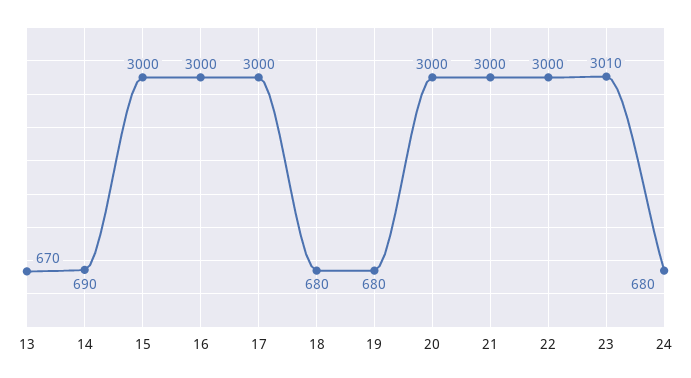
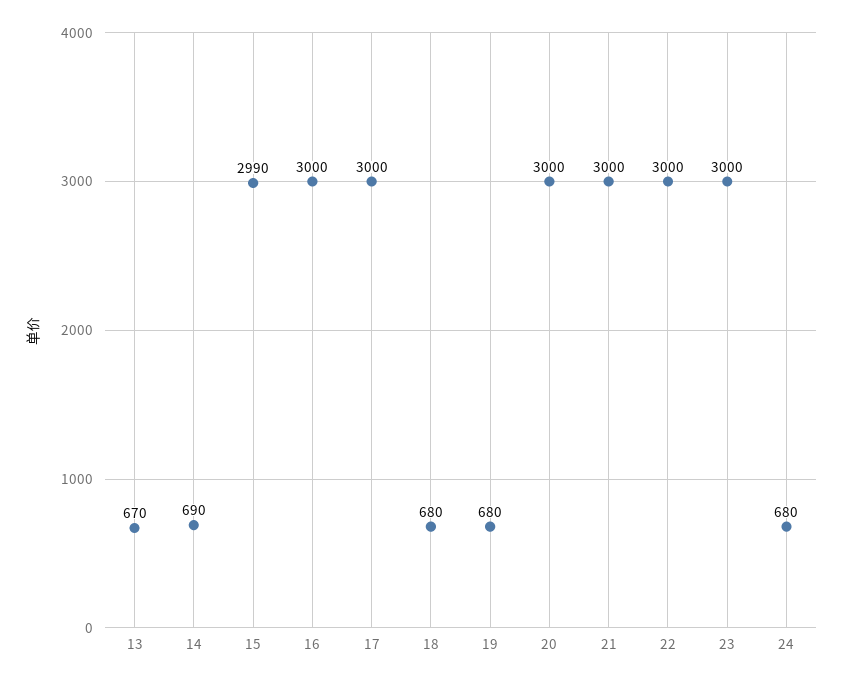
  {
    "13": 670,
    "14": 690,
-   "15": 3000,
+   "15": 2990,
    "16": 3000,
    "17": 3000,
    "18": 680,
    "19": 680,
    "20": 3000,
    "21": 3000,
    "22": 3000,
-   "23": 3010,
+   "23": 3000,
    "24": 680
  }

